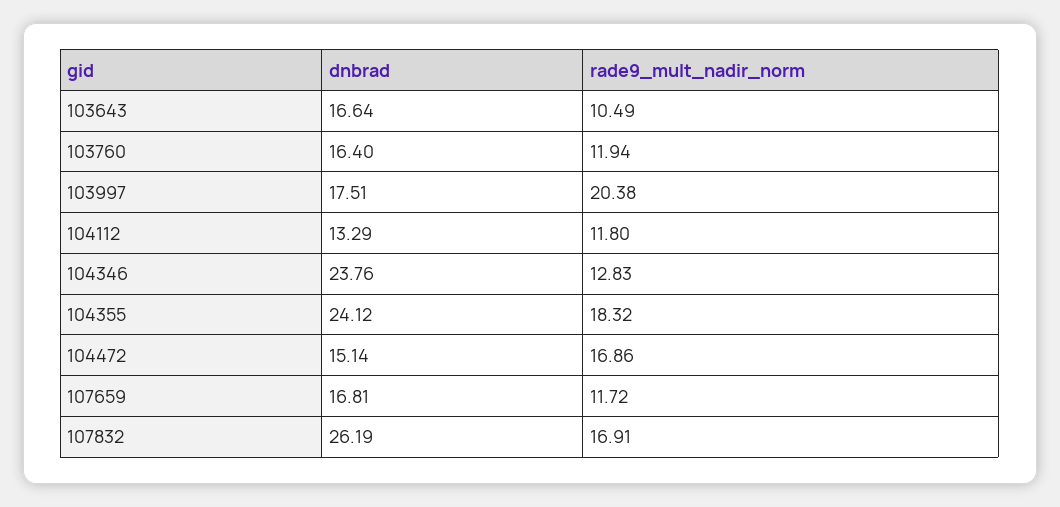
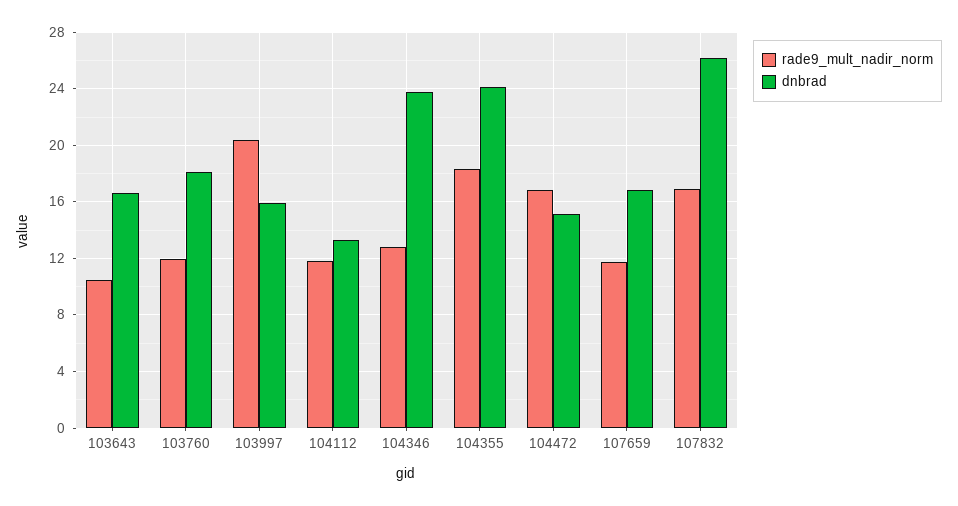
  {
    "dnbrad": {
      "103643": 16.64,
-     "103760": 16.4,
+     "103760": 18,
-     "103997": 17.51,
+     "103997": 16,
      "104112": 13.29,
      "104346": 23.76,
      "104355": 24.12,
      "104472": 15.14,
      "107659": 16.81,
      "107832": 26.19
    },
    "rade9_mult_nadir_norm": {
      "103643": 10.49,
      "103760": 11.94,
      "103997": 20.38,
      "104112": 11.8,
      "104346": 12.83,
      "104355": 18.32,
      "104472": 16.86,
      "107659": 11.72,
      "107832": 16.91
    }
  }

